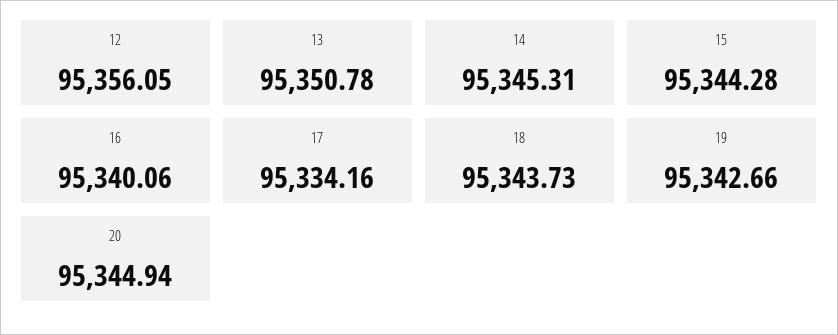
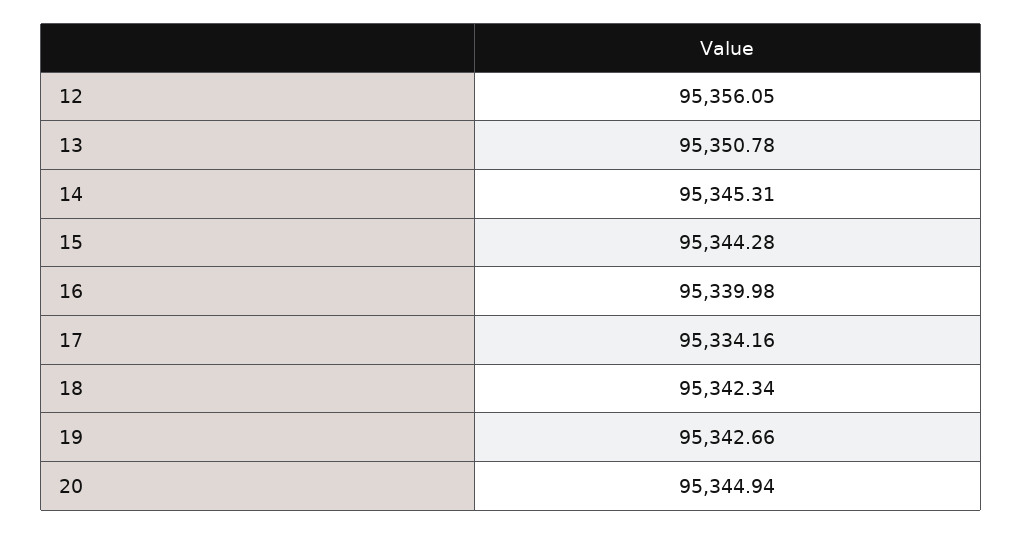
  {
    "12": 95356.05,
    "13": 95350.78,
    "14": 95345.31,
    "15": 95344.28,
-   "16": 95340.06,
+   "16": 95339.98,
    "17": 95334.16,
-   "18": 95343.73,
+   "18": 95342.34,
    "19": 95342.66,
    "20": 95344.94
  }

